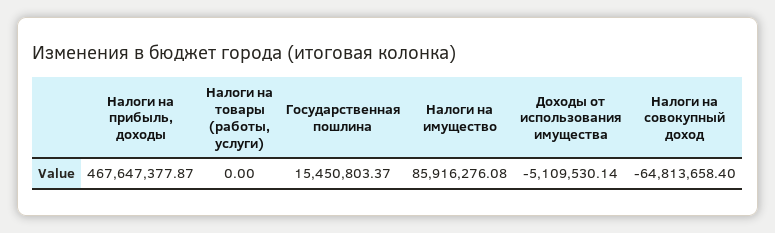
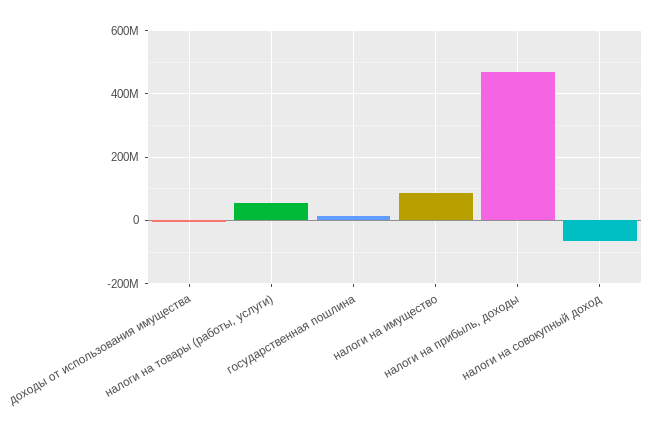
  {
    "Налоги на прибыль, доходы": 467647377.87,
-   "Налоги на товары (работы, услуги)": 0,
+   "Налоги на товары (работы, услуги)": 60000000,
    "Государственная пошлина": 15450803.37,
    "Налоги на имущество": 85916276.08,
    "Доходы от использования имущества": -5109530.14,
    "Налоги на совокупный доход": -64813658.4
  }

